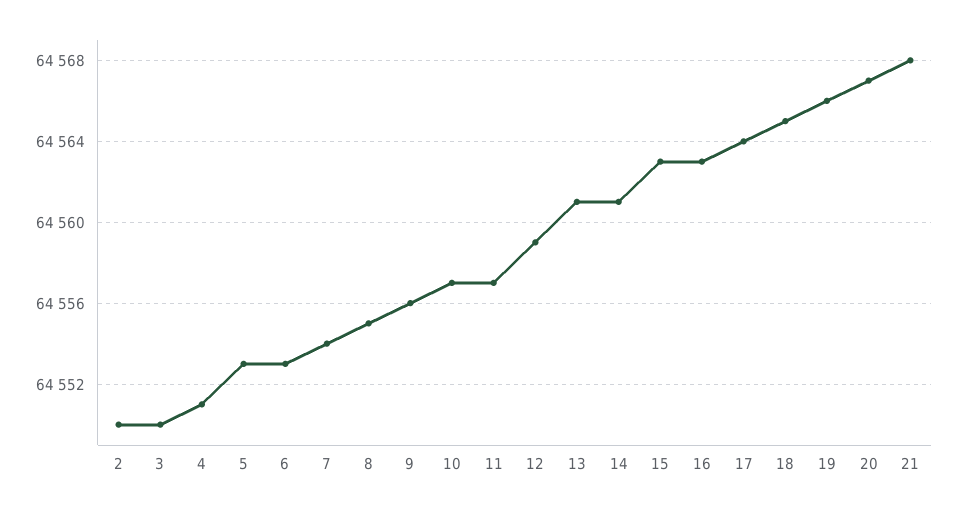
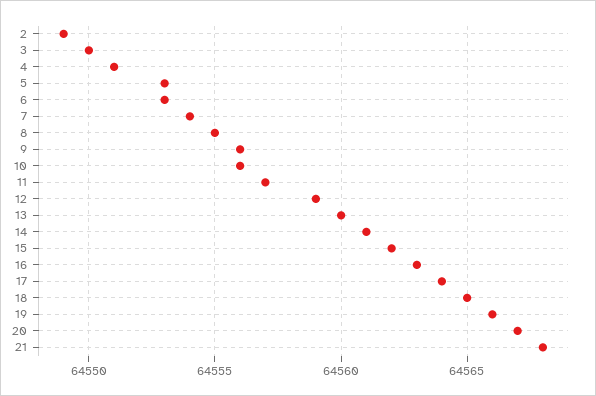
  {
-   "2": 64550,
+   "2": 64549,
    "3": 64550,
    "4": 64551,
    "5": 64553,
    "6": 64553,
    "7": 64554,
    "8": 64555,
    "9": 64556,
-   "10": 64557,
+   "10": 64556,
    "11": 64557,
    "12": 64559,
-   "13": 64561,
+   "13": 64560,
    "14": 64561,
-   "15": 64563,
+   "15": 64562,
    "16": 64563,
    "17": 64564,
    "18": 64565,
    "19": 64566,
    "20": 64567,
    "21": 64568
  }

